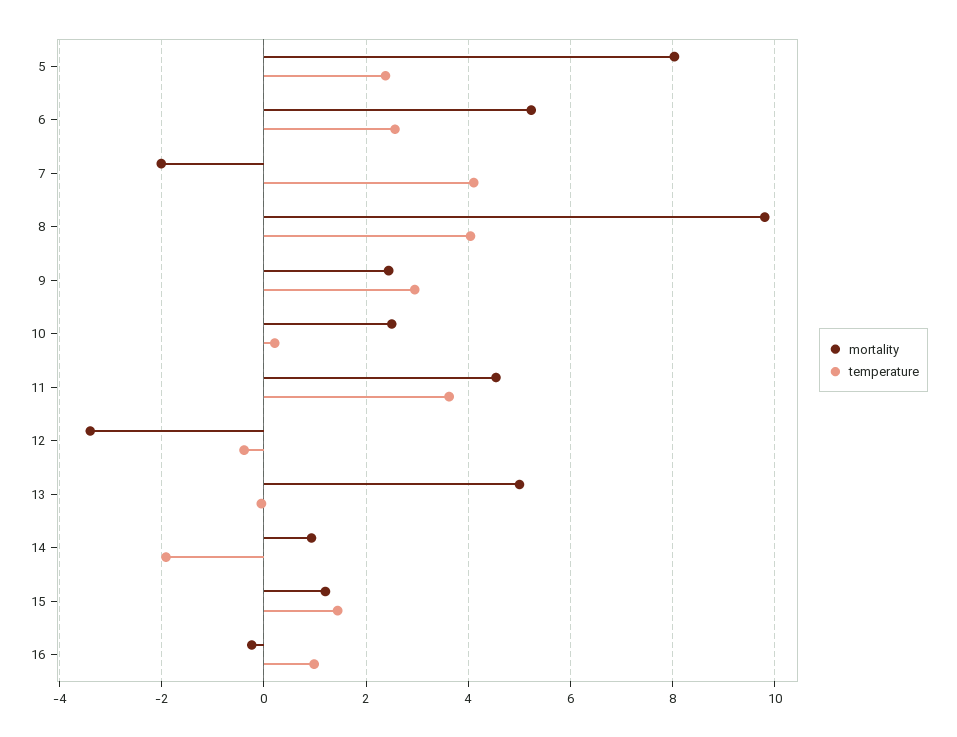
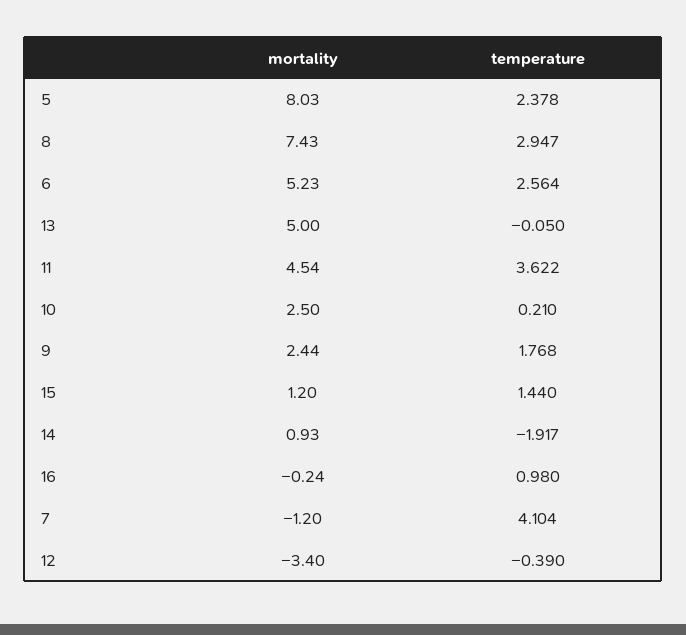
  {
    "mortality": {
      "5": 8.03,
      "6": 5.23,
-     "7": -2,
+     "7": -1.2,
-     "8": 9.8,
+     "8": 7.43,
      "9": 2.44,
      "10": 2.5,
      "11": 4.54,
      "12": -3.4,
      "13": 5,
      "14": 0.93,
      "15": 1.2,
      "16": -0.24
    },
    "temperature": {
      "5": 2.378,
      "6": 2.564,
      "7": 4.104,
-     "8": 4,
+     "8": 2.947,
-     "9": 3,
+     "9": 1.768,
      "10": 0.21,
      "11": 3.622,
      "12": -0.39,
      "13": -0.05,
      "14": -1.917,
      "15": 1.44,
      "16": 0.98
    }
  }

